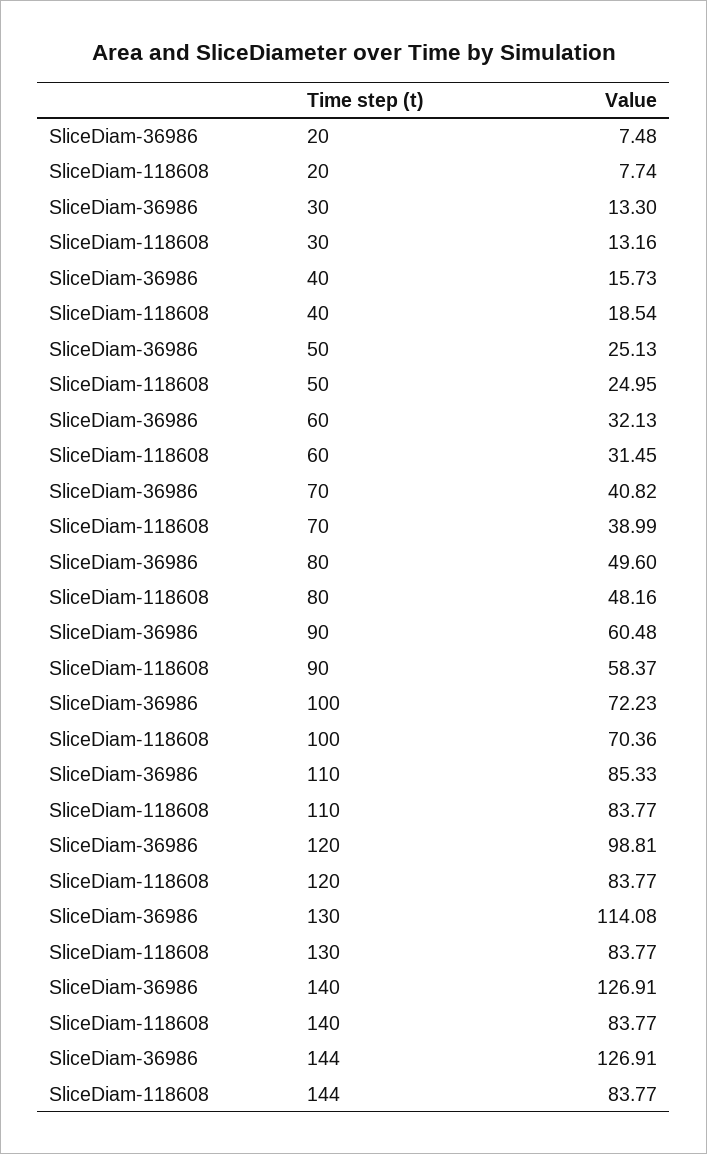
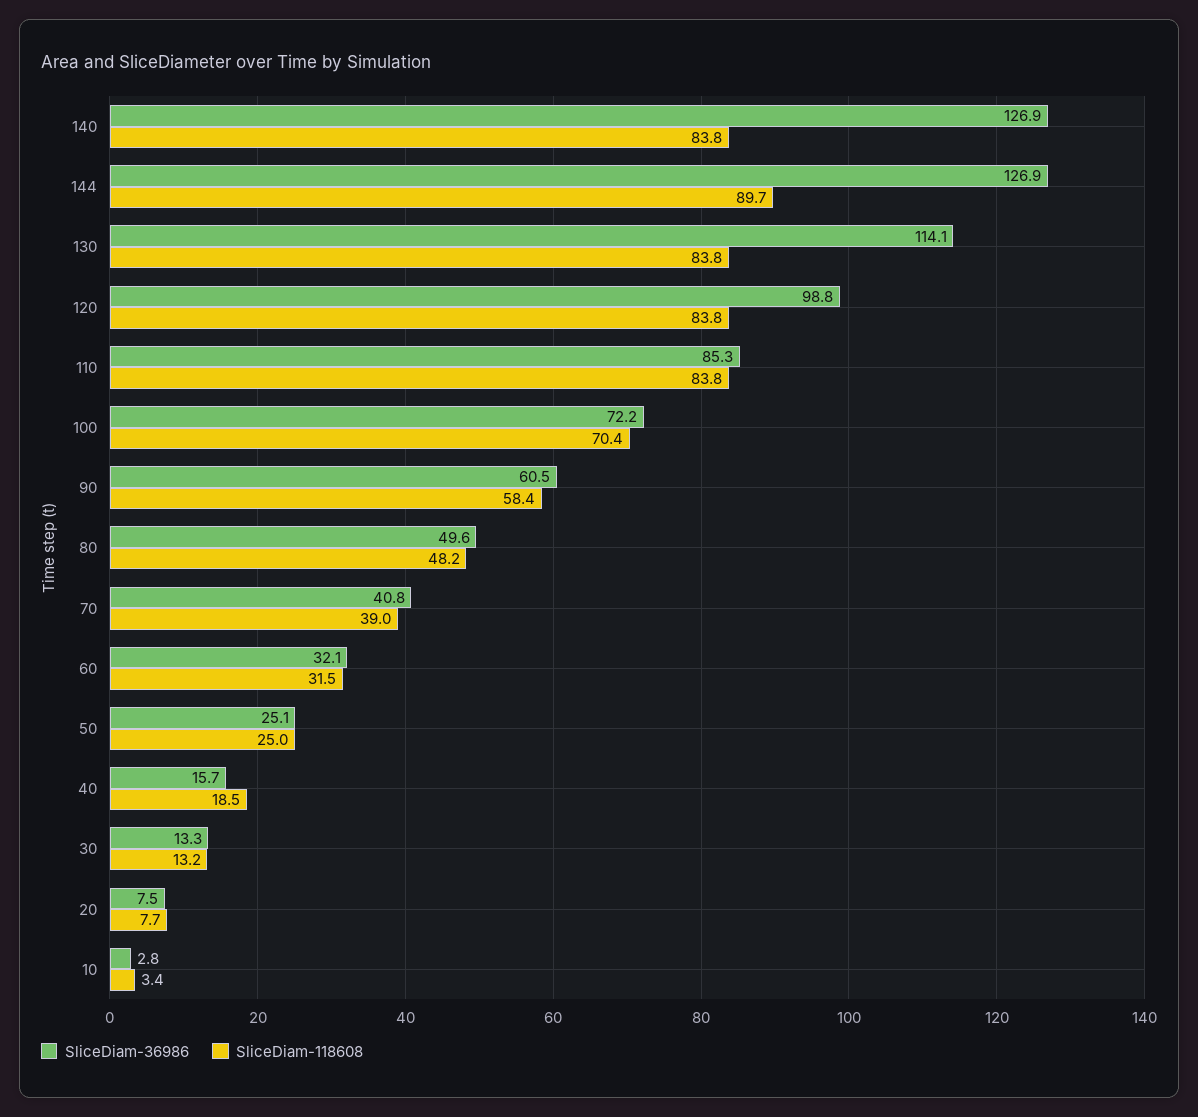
  {
    "SliceDiam-36986": {
      "20": 7.48,
      "30": 13.3,
      "40": 15.73,
      "50": 25.13,
      "60": 32.13,
      "70": 40.82,
      "80": 49.6,
      "90": 60.48,
      "100": 72.23,
      "110": 85.33,
      "120": 98.81,
      "130": 114.08,
      "140": 126.91,
-     "144": 126.91
+     "144": 126.91,
+     "10": 2.8
    },
    "SliceDiam-118608": {
      "20": 7.74,
      "30": 13.16,
      "40": 18.54,
      "50": 24.95,
      "60": 31.45,
      "70": 38.99,
      "80": 48.16,
      "90": 58.37,
      "100": 70.36,
      "110": 83.77,
      "120": 83.77,
      "130": 83.77,
      "140": 83.77,
-     "144": 83.77
+     "144": 89.7,
+     "10": 3.4
    }
  }

